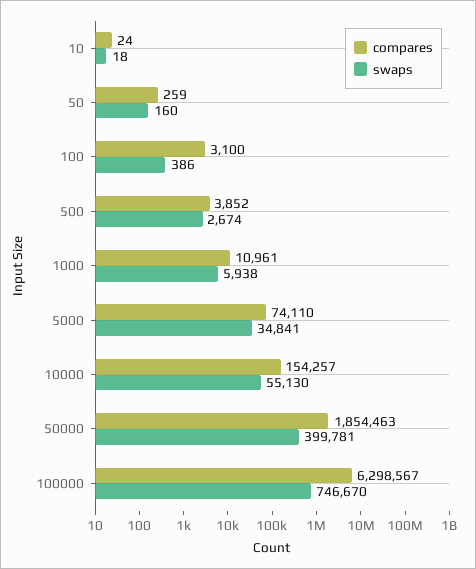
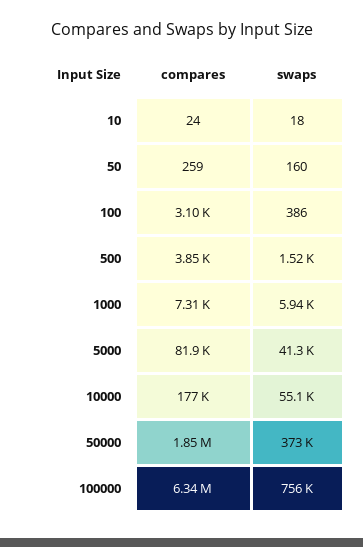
  {
    "compares": {
      "10": 24,
      "50": 259,
      "100": 3100,
      "500": 3852,
-     "1000": 10961,
+     "1000": 7310,
-     "5000": 74110,
+     "5000": 81900,
-     "10000": 154257,
+     "10000": 177000,
      "50000": 1854463,
-     "100000": 6298567
+     "100000": 6340000
    },
    "swaps": {
      "10": 18,
      "50": 160,
      "100": 386,
-     "500": 2674,
+     "500": 1520,
      "1000": 5938,
-     "5000": 34841,
+     "5000": 41300,
      "10000": 55130,
-     "50000": 399781,
+     "50000": 373000,
-     "100000": 746670
+     "100000": 756000
    }
  }

